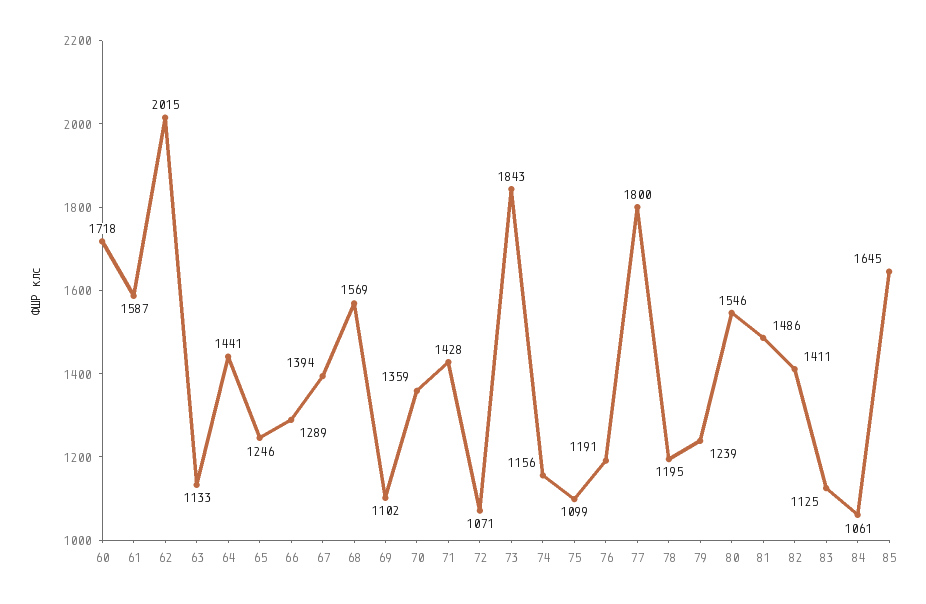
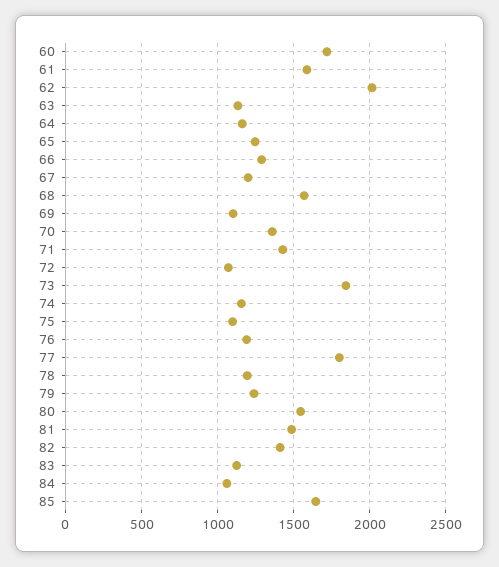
  {
    "60": 1718,
    "61": 1587,
    "62": 2015,
    "63": 1133,
-   "64": 1441,
+   "64": 1150,
    "65": 1246,
    "66": 1289,
-   "67": 1394,
+   "67": 1200,
    "68": 1569,
    "69": 1102,
    "70": 1359,
    "71": 1428,
    "72": 1071,
    "73": 1843,
    "74": 1156,
    "75": 1099,
    "76": 1191,
    "77": 1800,
    "78": 1195,
    "79": 1239,
    "80": 1546,
    "81": 1486,
    "82": 1411,
    "83": 1125,
    "84": 1061,
    "85": 1645
  }

